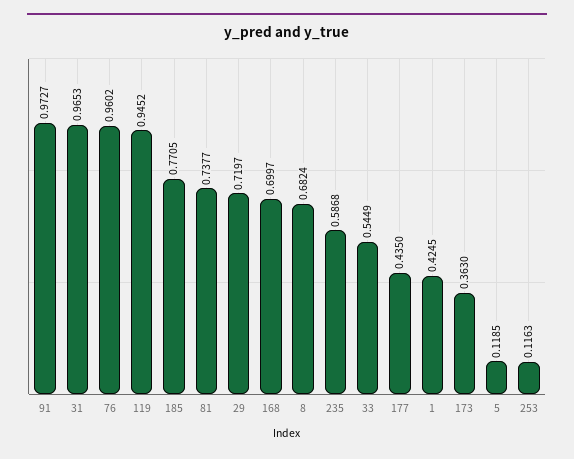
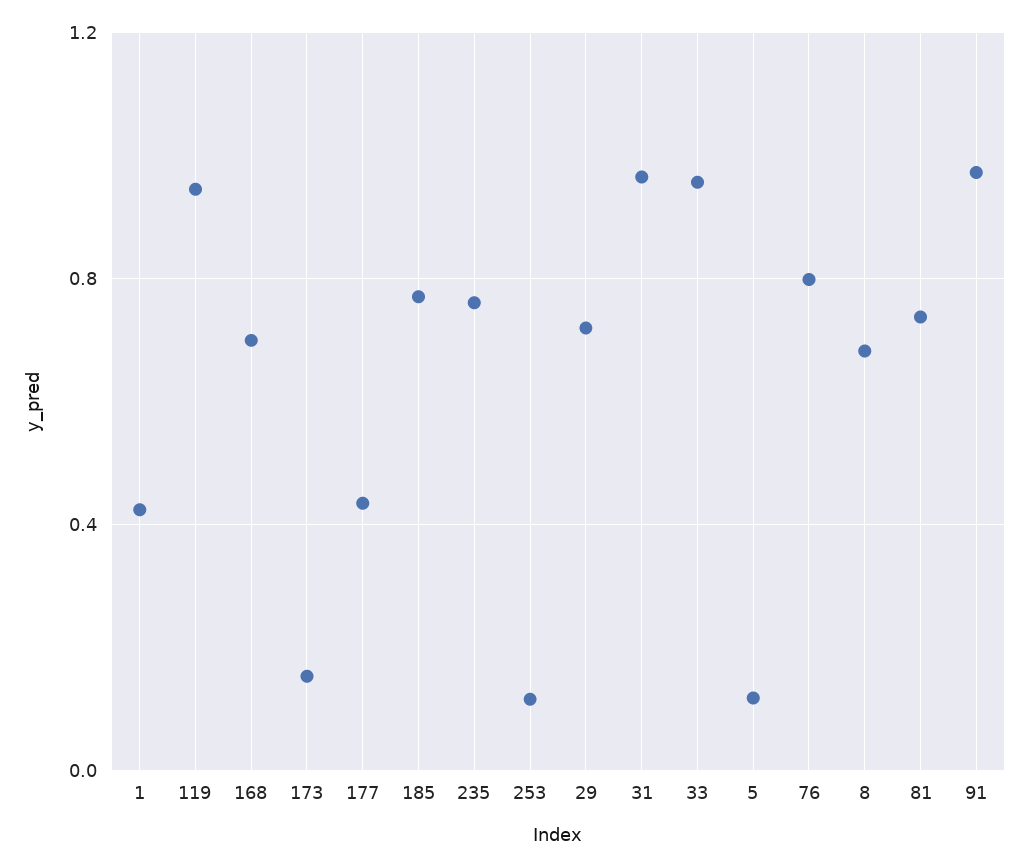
  {
    "91": 0.9727,
    "31": 0.9653,
-   "76": 0.9602,
+   "76": 0.8,
    "119": 0.9452,
    "185": 0.7705,
    "81": 0.7377,
    "29": 0.7197,
    "168": 0.6997,
    "8": 0.6824,
-   "235": 0.5868,
+   "235": 0.75,
-   "33": 0.5449,
+   "33": 0.95,
    "177": 0.435,
    "1": 0.4245,
-   "173": 0.363,
+   "173": 0.15,
    "5": 0.1185,
    "253": 0.1163
  }

